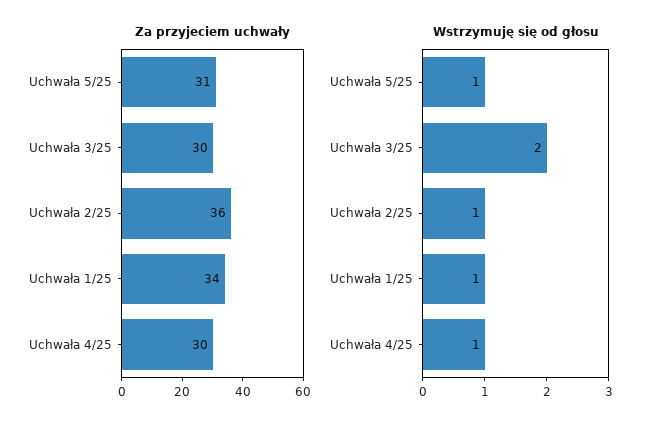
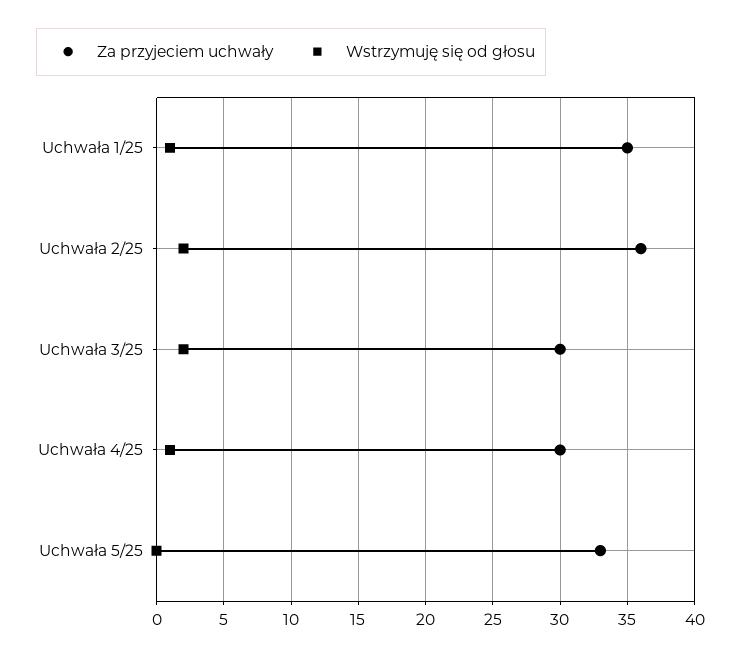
  {
    "Za przyjeciem uchwały": {
-     "Uchwała 5/25": 31,
+     "Uchwała 5/25": 33,
      "Uchwała 3/25": 30,
      "Uchwała 2/25": 36,
-     "Uchwała 1/25": 34,
+     "Uchwała 1/25": 35,
      "Uchwała 4/25": 30
    },
    "Wstrzymuję się od głosu": {
-     "Uchwała 5/25": 1,
+     "Uchwała 5/25": 0,
      "Uchwała 3/25": 2,
-     "Uchwała 2/25": 1,
+     "Uchwała 2/25": 2,
      "Uchwała 1/25": 1,
      "Uchwała 4/25": 1
    }
  }

